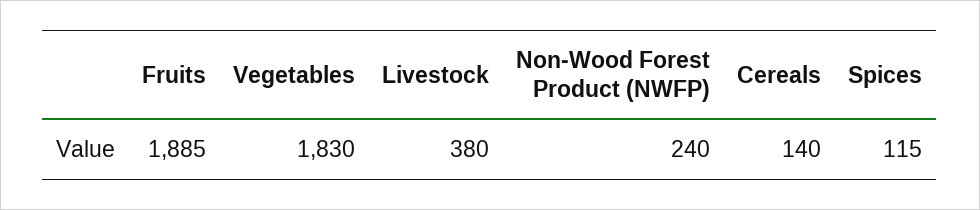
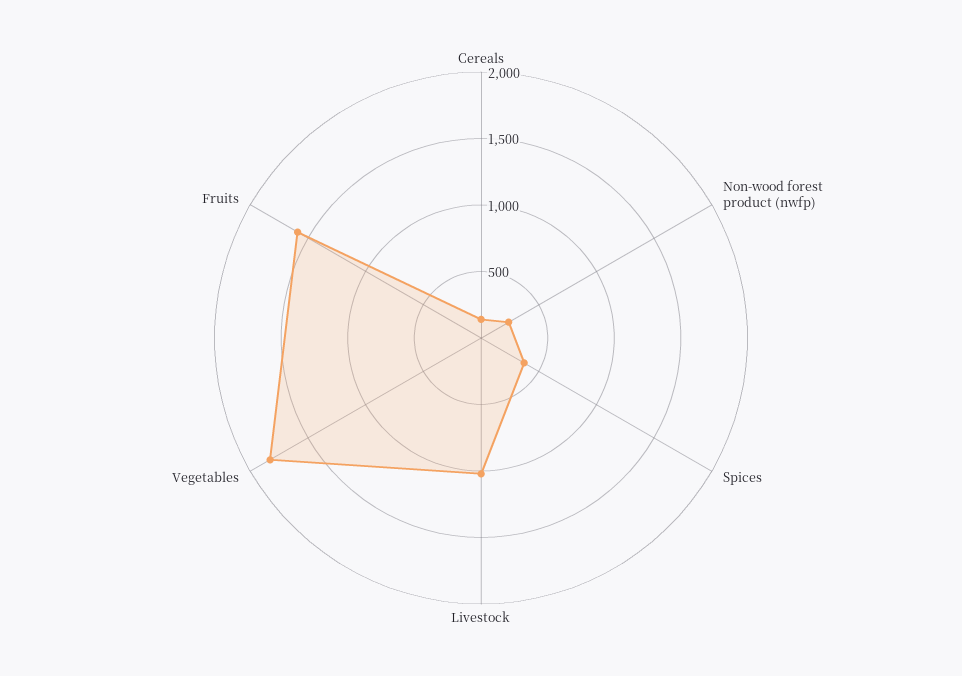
  {
-   "Fruits": 1885,
+   "Fruits": 1600,
    "Vegetables": 1830,
-   "Livestock": 380,
+   "Livestock": 1000,
    "Non-Wood Forest Product (NWFP)": 240,
    "Cereals": 140,
-   "Spices": 115
+   "Spices": 400
  }

